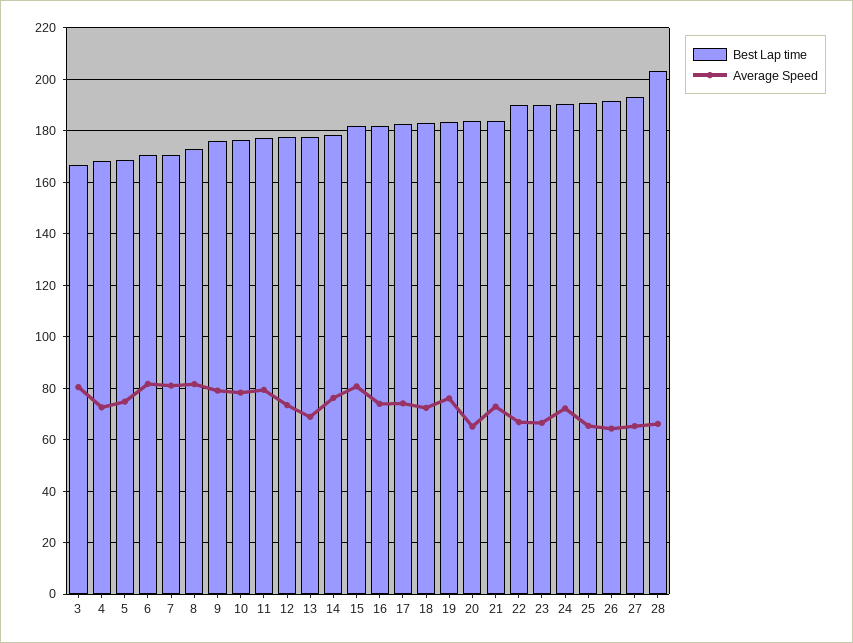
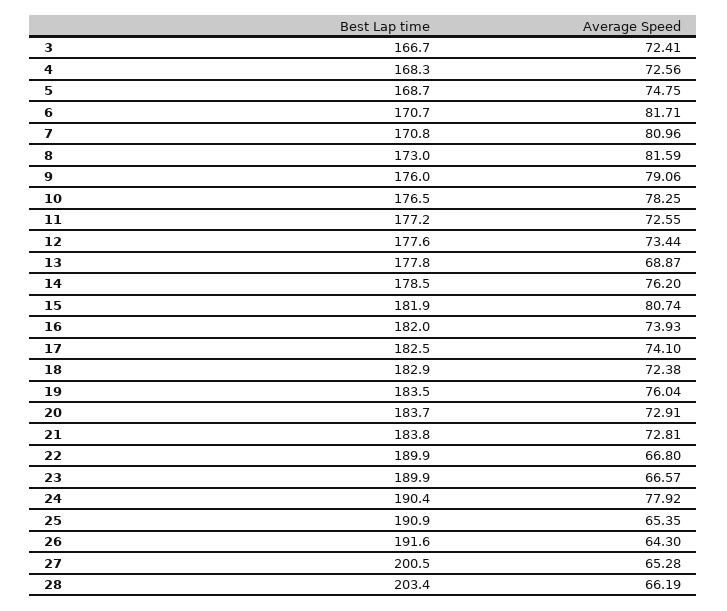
  {
    "Best Lap time": {
      "3": 166.7,
      "4": 168.3,
      "5": 168.7,
      "6": 170.7,
      "7": 170.8,
      "8": 173,
      "9": 176,
      "10": 176.5,
      "11": 177.2,
      "12": 177.6,
      "13": 177.8,
      "14": 178.5,
      "15": 181.9,
      "16": 182,
      "17": 182.5,
      "18": 182.9,
      "19": 183.5,
      "20": 183.7,
      "21": 183.8,
      "22": 189.9,
      "23": 189.9,
      "24": 190.4,
      "25": 190.9,
      "26": 191.6,
-     "27": 192.5,
+     "27": 200.5,
      "28": 203.4
    },
    "Average Speed": {
-     "3": 80,
+     "3": 72.41,
      "4": 72.56,
      "5": 74.75,
      "6": 81.71,
      "7": 80.96,
      "8": 81.59,
      "9": 79.06,
      "10": 78.25,
-     "11": 80,
+     "11": 72.55,
      "12": 73.44,
      "13": 68.87,
      "14": 76.2,
      "15": 80.74,
      "16": 73.93,
      "17": 74.1,
      "18": 72.38,
      "19": 76.04,
-     "20": 65,
+     "20": 72.91,
      "21": 72.81,
      "22": 66.8,
      "23": 66.57,
-     "24": 72.5,
+     "24": 77.92,
      "25": 65.35,
      "26": 64.3,
      "27": 65.28,
      "28": 66.19
    }
  }

